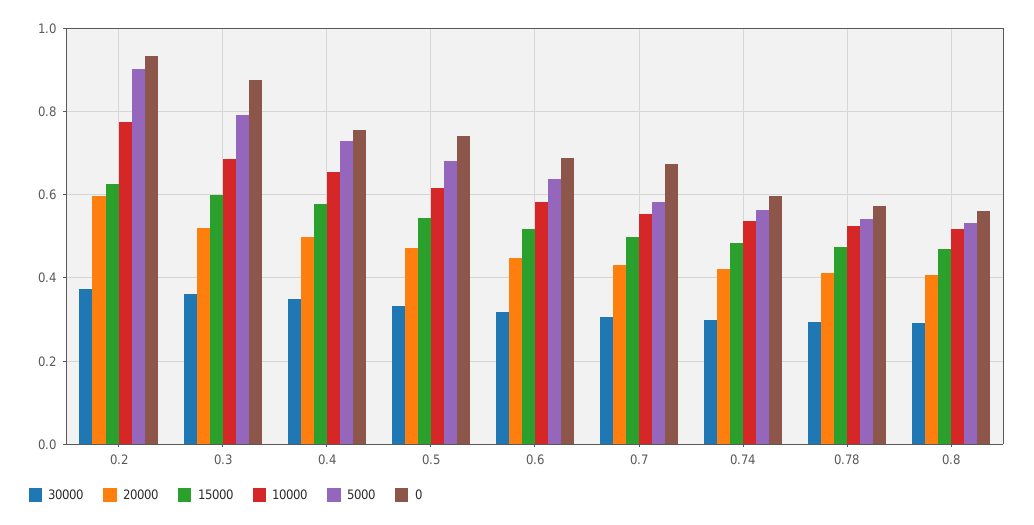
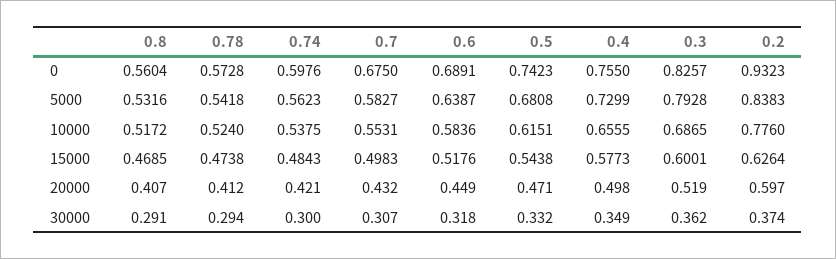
  {
    "30000": {
      "0.2": 0.374,
      "0.3": 0.362,
      "0.4": 0.349,
      "0.5": 0.332,
      "0.6": 0.318,
      "0.7": 0.307,
      "0.74": 0.3,
      "0.78": 0.294,
      "0.8": 0.291
    },
    "20000": {
      "0.2": 0.597,
      "0.3": 0.519,
      "0.4": 0.498,
      "0.5": 0.471,
      "0.6": 0.449,
      "0.7": 0.432,
      "0.74": 0.421,
      "0.78": 0.412,
      "0.8": 0.407
    },
    "15000": {
      "0.2": 0.6264,
      "0.3": 0.6001,
      "0.4": 0.5773,
      "0.5": 0.5438,
      "0.6": 0.5176,
      "0.7": 0.4983,
      "0.74": 0.4843,
      "0.78": 0.4738,
      "0.8": 0.4685
    },
    "10000": {
      "0.2": 0.776,
      "0.3": 0.6865,
      "0.4": 0.6555,
      "0.5": 0.6151,
      "0.6": 0.5836,
      "0.7": 0.5531,
      "0.74": 0.5375,
      "0.78": 0.524,
      "0.8": 0.5172
    },
    "5000": {
-     "0.2": 0.9,
+     "0.2": 0.8383,
      "0.3": 0.7928,
      "0.4": 0.7299,
      "0.5": 0.6808,
      "0.6": 0.6387,
      "0.7": 0.5827,
      "0.74": 0.5623,
      "0.78": 0.5418,
      "0.8": 0.5316
    },
    "0": {
      "0.2": 0.9323,
-     "0.3": 0.88,
+     "0.3": 0.8257,
      "0.4": 0.755,
      "0.5": 0.7423,
      "0.6": 0.6891,
      "0.7": 0.675,
      "0.74": 0.5976,
      "0.78": 0.5728,
      "0.8": 0.5604
    }
  }

